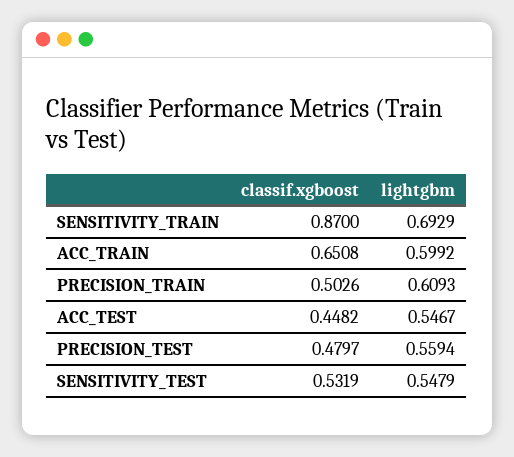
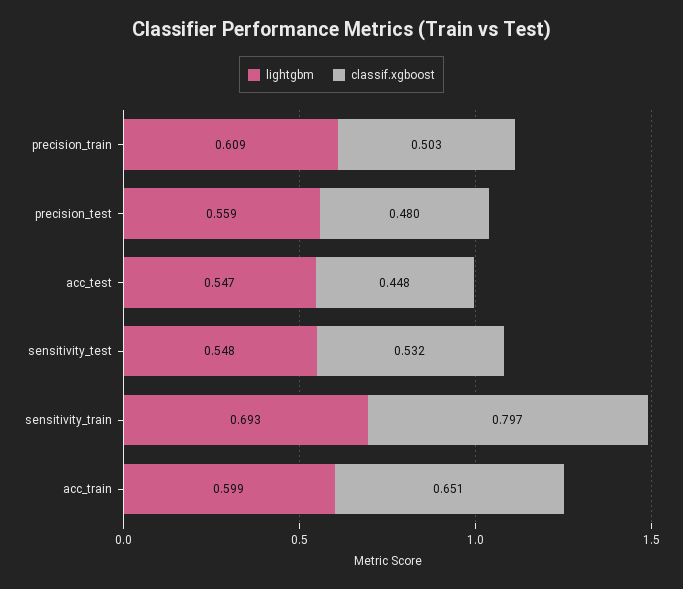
  {
    "classif.xgboost": {
-     "SENSITIVITY_TRAIN": 0.87,
+     "SENSITIVITY_TRAIN": 0.797,
      "ACC_TRAIN": 0.6508,
      "PRECISION_TRAIN": 0.5026,
      "ACC_TEST": 0.4482,
      "PRECISION_TEST": 0.4797,
      "SENSITIVITY_TEST": 0.5319
    },
    "lightgbm": {
      "SENSITIVITY_TRAIN": 0.6929,
      "ACC_TRAIN": 0.5992,
      "PRECISION_TRAIN": 0.6093,
      "ACC_TEST": 0.5467,
      "PRECISION_TEST": 0.5594,
      "SENSITIVITY_TEST": 0.5479
    }
  }

